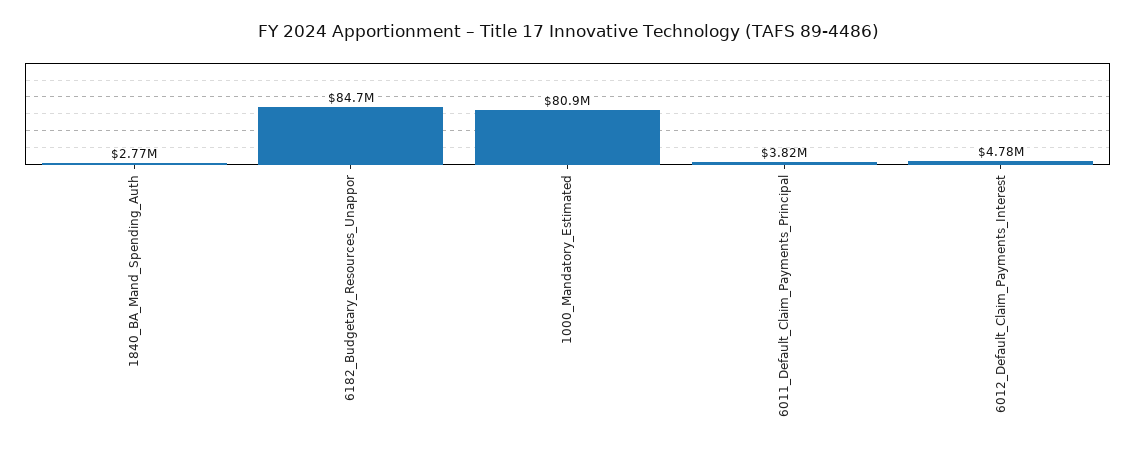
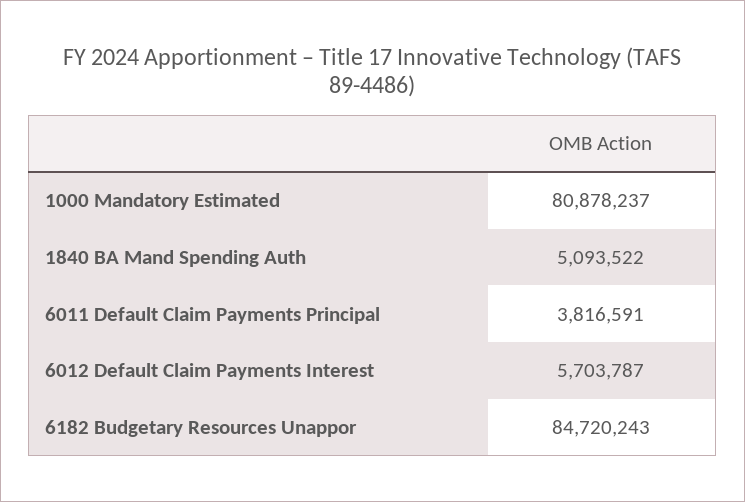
  {
-   "1840_BA_Mand_Spending_Auth": 2770000,
+   "1840_BA_Mand_Spending_Auth": 5093522,
    "6182_Budgetary_Resources_Unappor": 84720243,
    "1000_Mandatory_Estimated": 80878237,
    "6011_Default_Claim_Payments_Principal": 3816591,
-   "6012_Default_Claim_Payments_Interest": 4780000
+   "6012_Default_Claim_Payments_Interest": 5703787
  }

